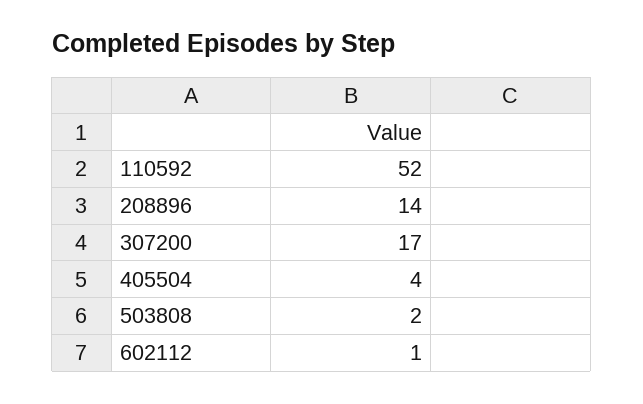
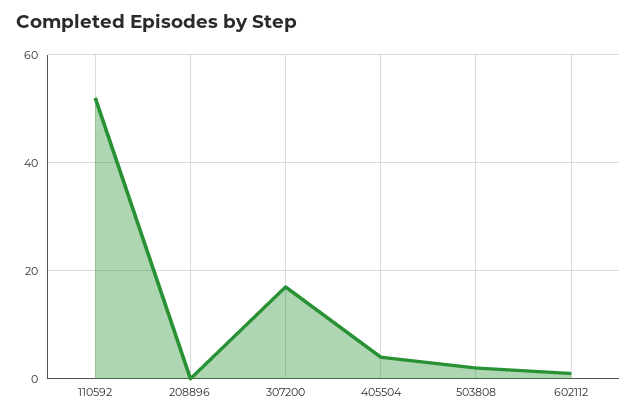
  {
    "110592": 52,
-   "208896": 14,
+   "208896": 0,
    "307200": 17,
    "405504": 4,
    "503808": 2,
    "602112": 1
  }

